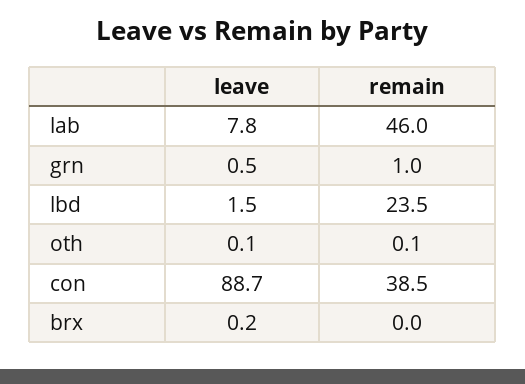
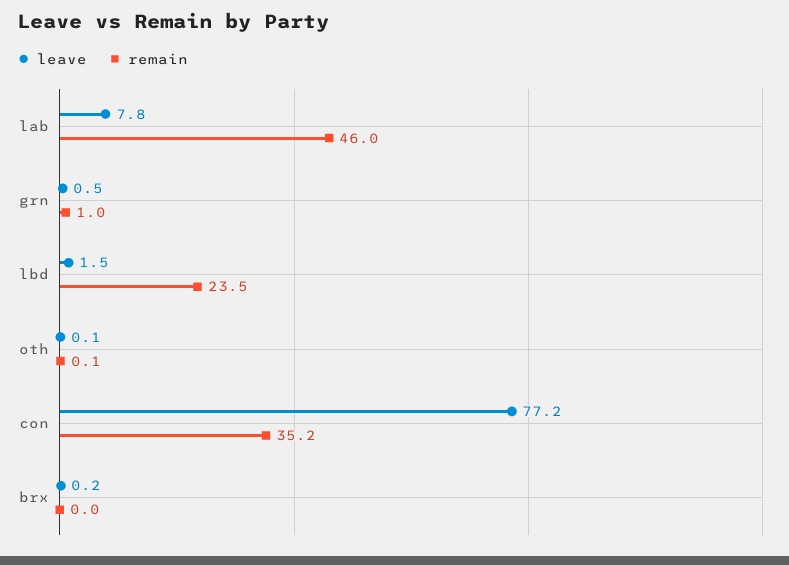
  {
    "leave": {
      "lab": 7.8,
      "grn": 0.5,
      "lbd": 1.5,
      "oth": 0.1,
-     "con": 88.7,
+     "con": 77.2,
      "brx": 0.2
    },
    "remain": {
      "lab": 46,
      "grn": 1,
      "lbd": 23.5,
      "oth": 0.1,
-     "con": 38.5,
+     "con": 35.2,
      "brx": 0
    }
  }

